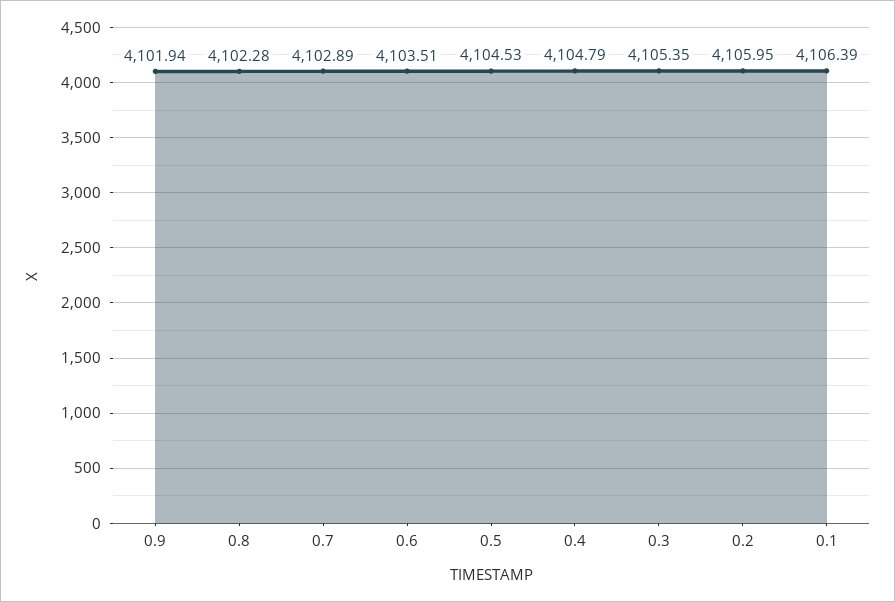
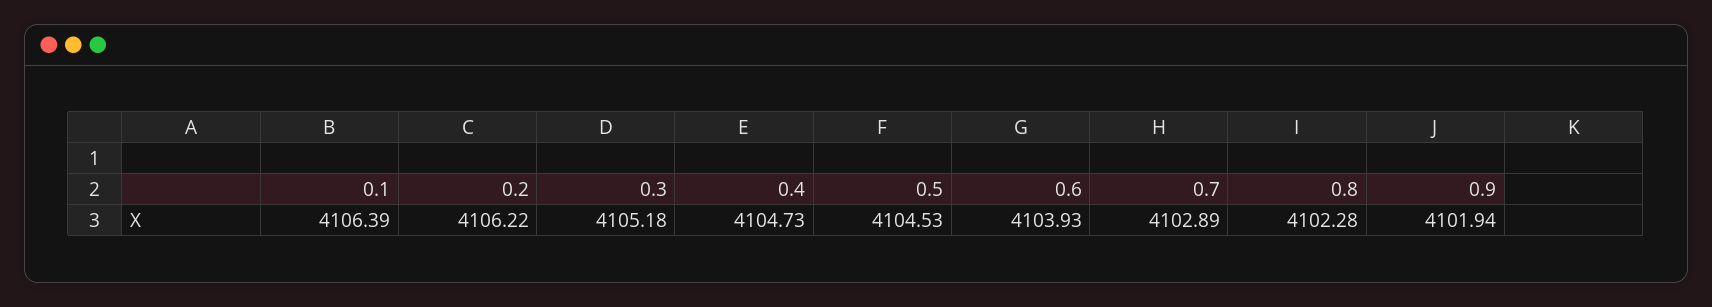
  {
    "0.9": 4101.94,
    "0.8": 4102.28,
    "0.7": 4102.89,
-   "0.6": 4103.51,
+   "0.6": 4103.93,
    "0.5": 4104.53,
-   "0.4": 4104.79,
+   "0.4": 4104.73,
-   "0.3": 4105.35,
+   "0.3": 4105.18,
-   "0.2": 4105.95,
+   "0.2": 4106.22,
    "0.1": 4106.39
  }

